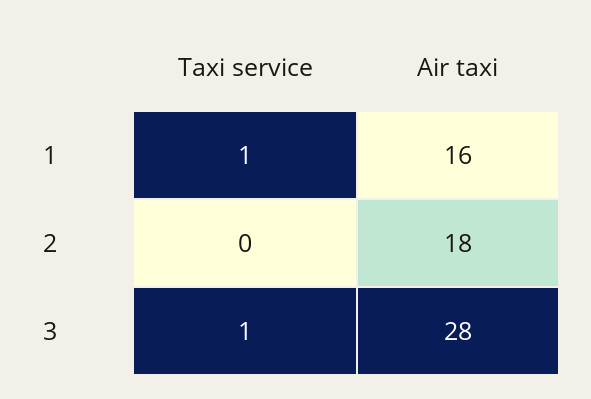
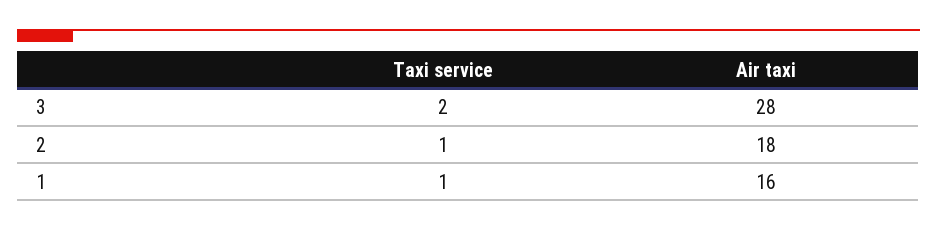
  {
    "Taxi service": {
      "1": 1,
-     "2": 0,
+     "2": 1,
-     "3": 1
+     "3": 2
    },
    "Air taxi": {
      "1": 16,
      "2": 18,
      "3": 28
    }
  }

